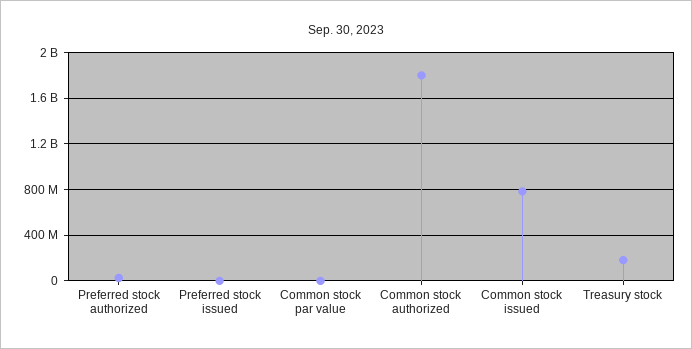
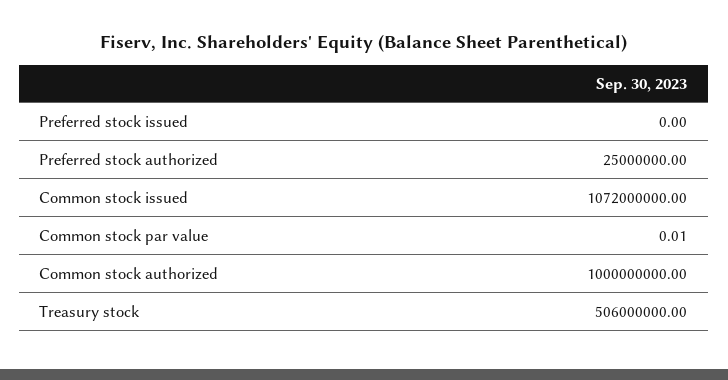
  {
    "Preferred stock authorized": 25000000,
    "Preferred stock issued": 0,
    "Common stock par value": 0.01,
-   "Common stock authorized": 1800000000,
+   "Common stock authorized": 1000000000,
-   "Common stock issued": 800000000,
+   "Common stock issued": 1072000000,
-   "Treasury stock": 200000000
+   "Treasury stock": 506000000
  }

